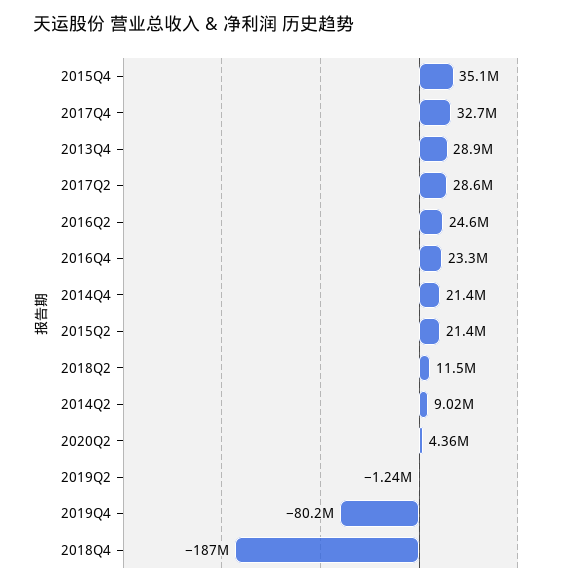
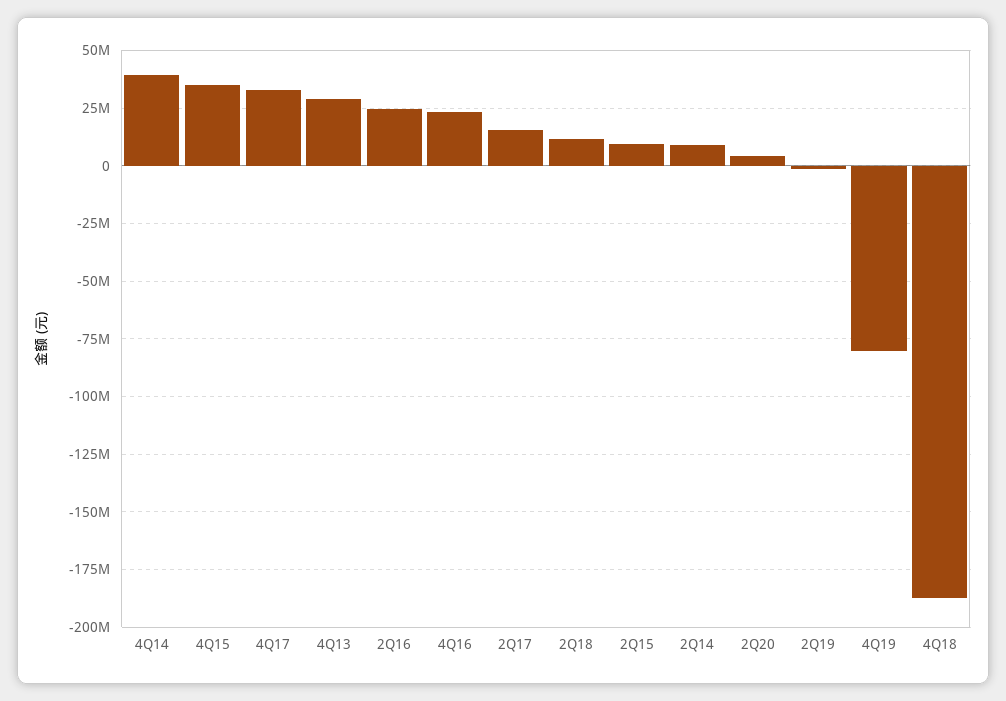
  {
    "2015Q4": 35100000,
    "2017Q4": 32700000,
    "2013Q4": 28900000,
-   "2017Q2": 28600000,
+   "2017Q2": 15000000,
    "2016Q2": 24600000,
    "2016Q4": 23300000,
-   "2014Q4": 21400000,
+   "2014Q4": 40000000,
-   "2015Q2": 21400000,
+   "2015Q2": 10000000,
    "2018Q2": 11500000,
    "2014Q2": 9020000,
    "2020Q2": 4360000,
    "2019Q2": -1240000,
    "2019Q4": -80200000,
    "2018Q4": -187000000
  }

